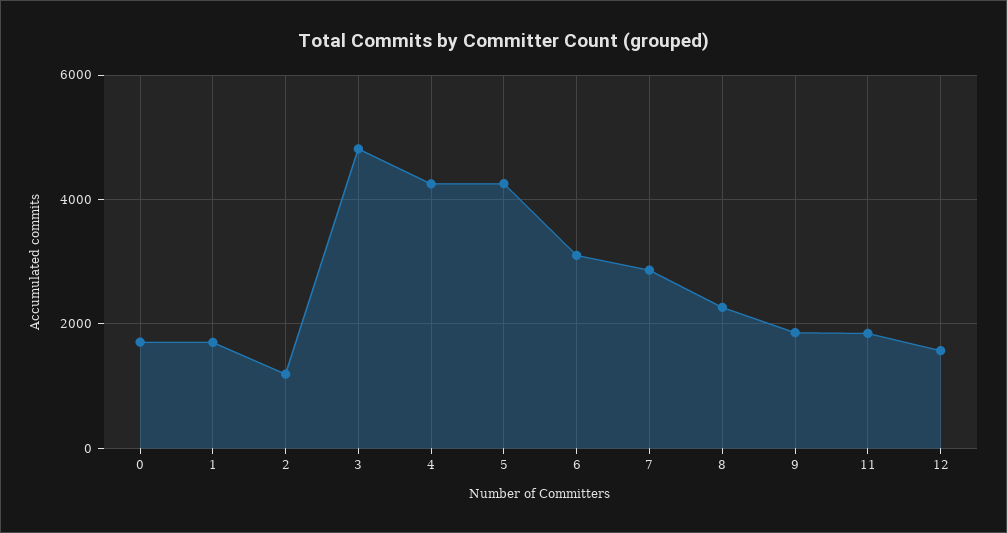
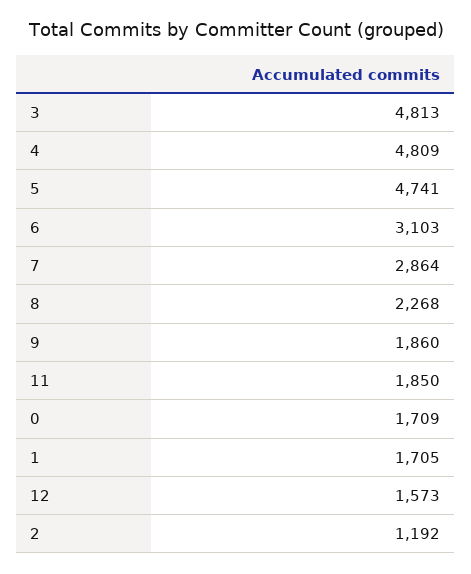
  {
    "0": 1709,
    "1": 1705,
    "2": 1192,
    "3": 4813,
-   "4": 4200,
+   "4": 4809,
-   "5": 4200,
+   "5": 4741,
    "6": 3103,
    "7": 2864,
    "8": 2268,
    "9": 1860,
    "11": 1850,
    "12": 1573
  }

